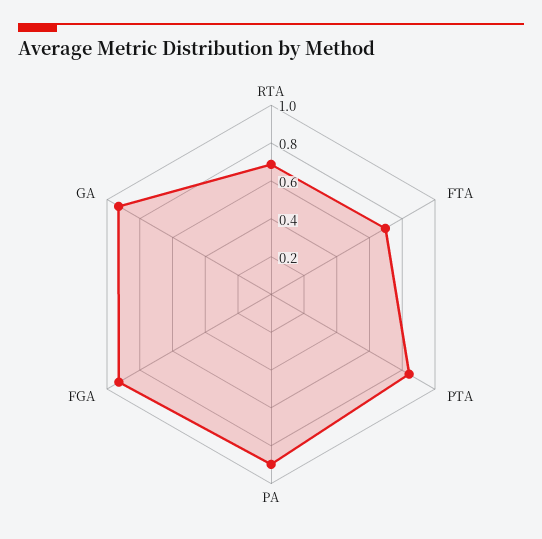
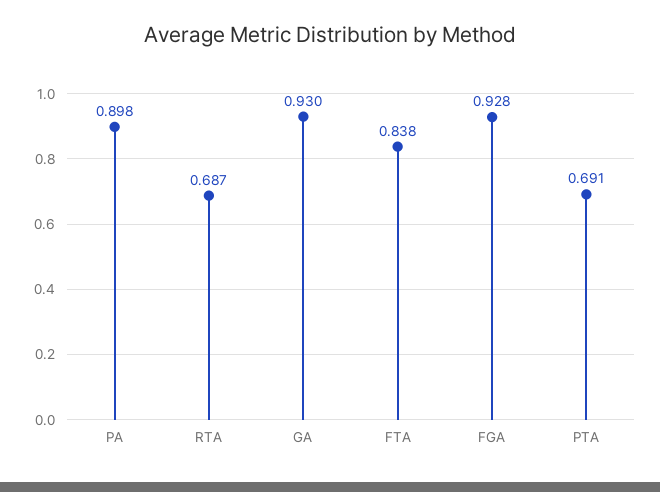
  {
    "RTA": 0.687,
-   "FTA": 0.7,
+   "FTA": 0.838,
-   "PTA": 0.85,
+   "PTA": 0.691,
    "PA": 0.898,
    "FGA": 0.928,
    "GA": 0.93
  }

